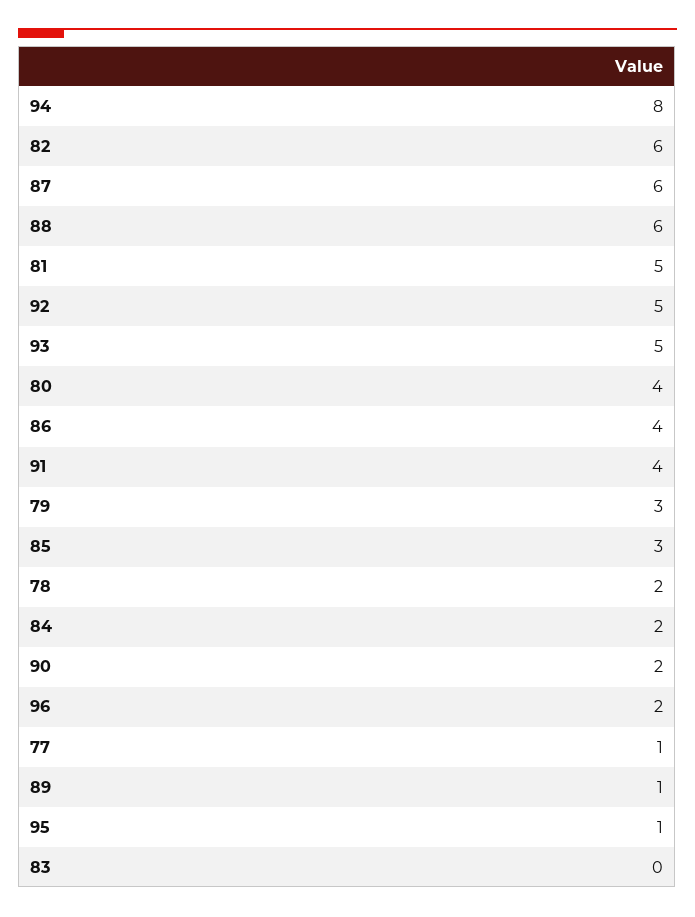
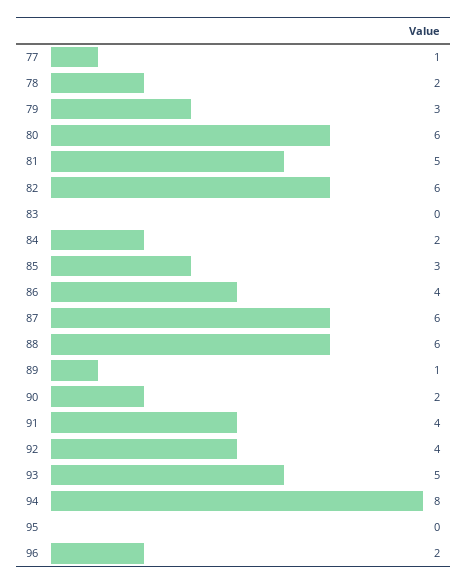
  {
    "94": 8,
    "82": 6,
    "87": 6,
    "88": 6,
    "81": 5,
-   "92": 5,
+   "92": 4,
    "93": 5,
-   "80": 4,
+   "80": 6,
    "86": 4,
    "91": 4,
    "79": 3,
    "85": 3,
    "78": 2,
    "84": 2,
    "90": 2,
    "96": 2,
    "77": 1,
    "89": 1,
-   "95": 1,
+   "95": 0,
    "83": 0
  }

